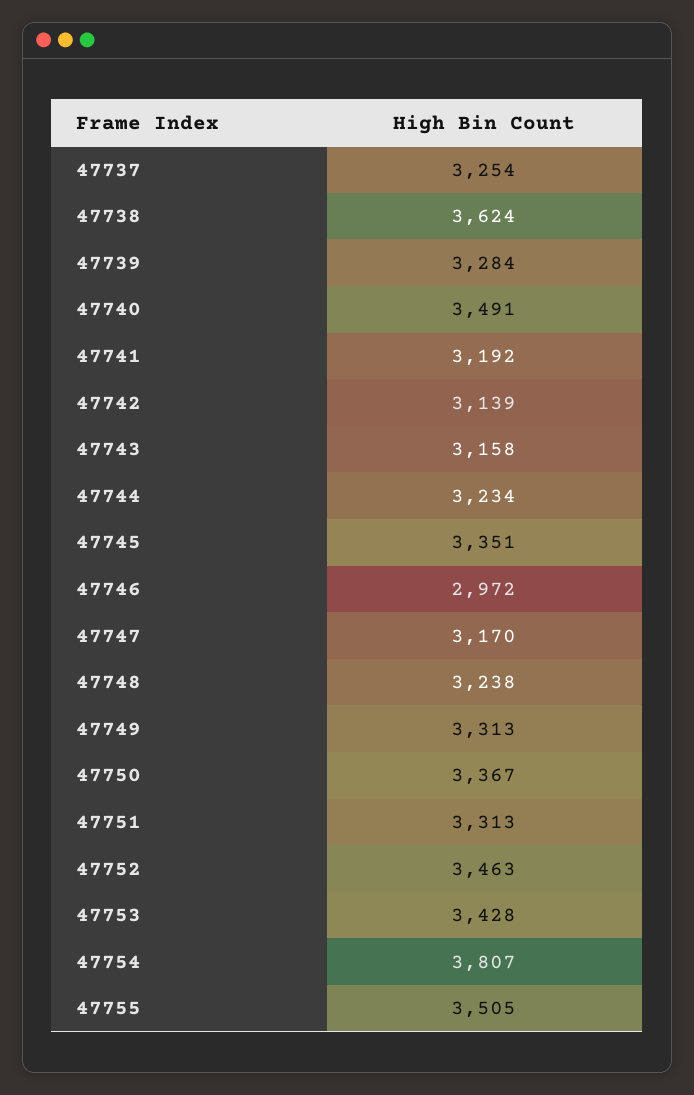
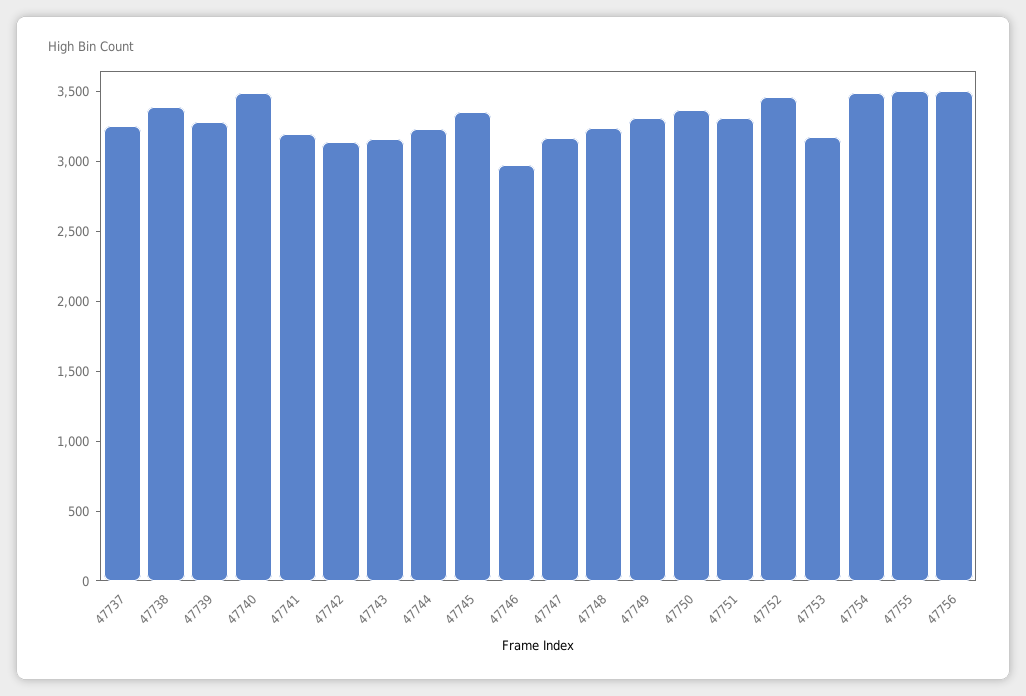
  {
    "47737": 3254,
-   "47738": 3624,
+   "47738": 3400,
    "47739": 3284,
    "47740": 3491,
    "47741": 3192,
    "47742": 3139,
    "47743": 3158,
    "47744": 3234,
    "47745": 3351,
    "47746": 2972,
    "47747": 3170,
    "47748": 3238,
    "47749": 3313,
    "47750": 3367,
    "47751": 3313,
    "47752": 3463,
-   "47753": 3428,
+   "47753": 3200,
-   "47754": 3807,
+   "47754": 3500,
-   "47755": 3505
+   "47755": 3505,
+   "47756": 3500
  }

